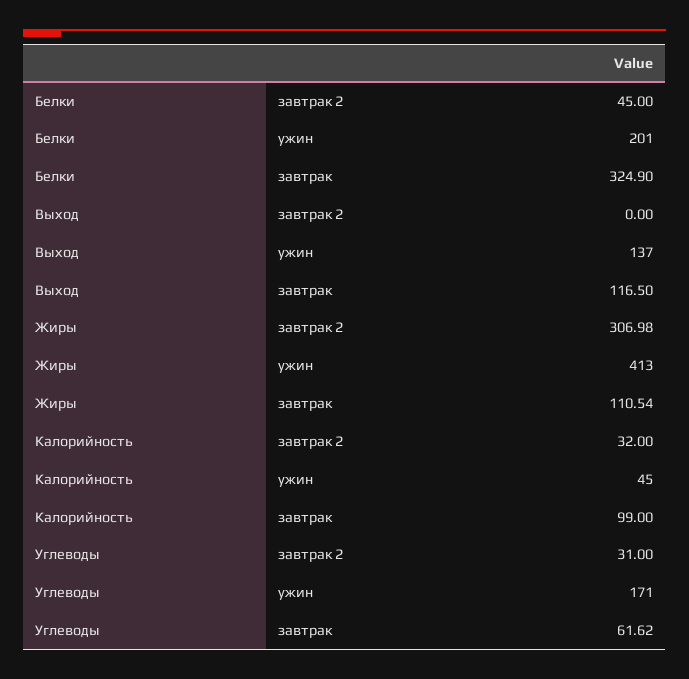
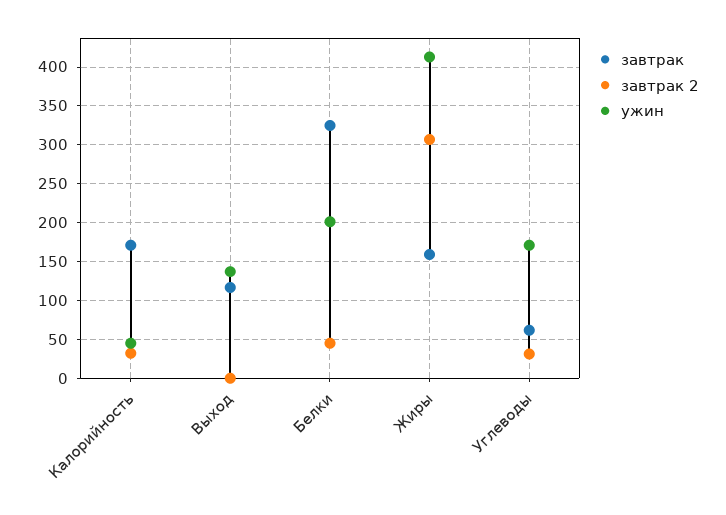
  {
    "завтрак 2": {
      "Белки": 45,
      "Выход": 0,
      "Жиры": 306.98,
      "Калорийность": 32,
      "Углеводы": 31
    },
    "ужин": {
      "Белки": 201,
      "Выход": 137,
      "Жиры": 413,
      "Калорийность": 45,
      "Углеводы": 171
    },
    "завтрак": {
      "Белки": 324.9,
      "Выход": 116.5,
-     "Жиры": 110.54,
+     "Жиры": 160,
-     "Калорийность": 99,
+     "Калорийность": 170,
      "Углеводы": 61.62
    }
  }

